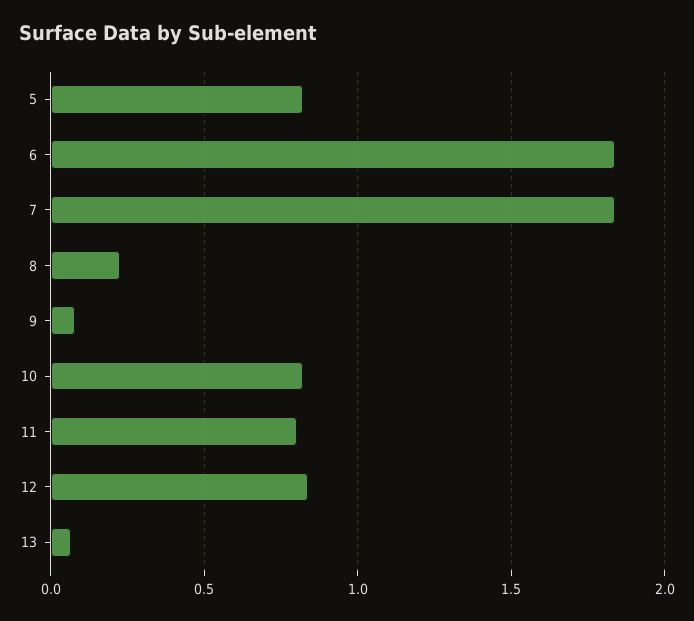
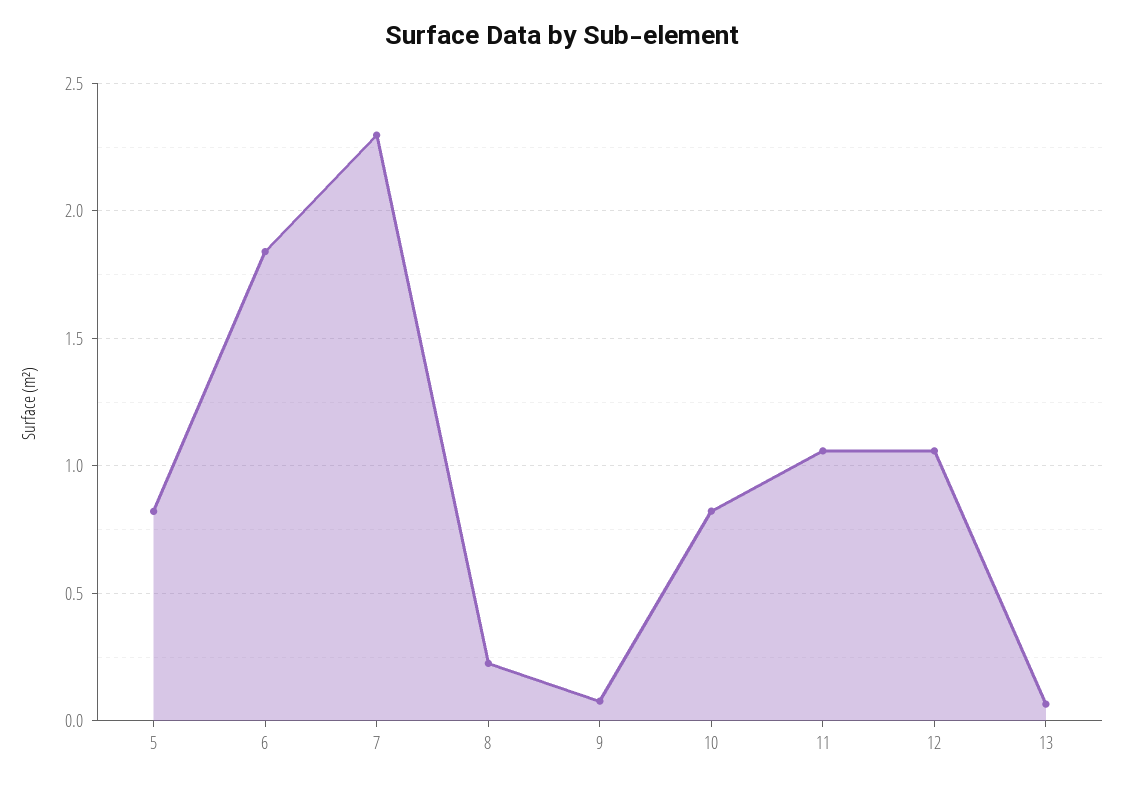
  {
    "5": 0.8,
    "6": 1.85,
-   "7": 1.85,
+   "7": 2.3,
    "8": 0.25,
    "9": 0.1,
    "10": 0.8,
-   "11": 0.8,
+   "11": 1.05,
-   "12": 0.85,
+   "12": 1.05,
    "13": 0.05
  }

